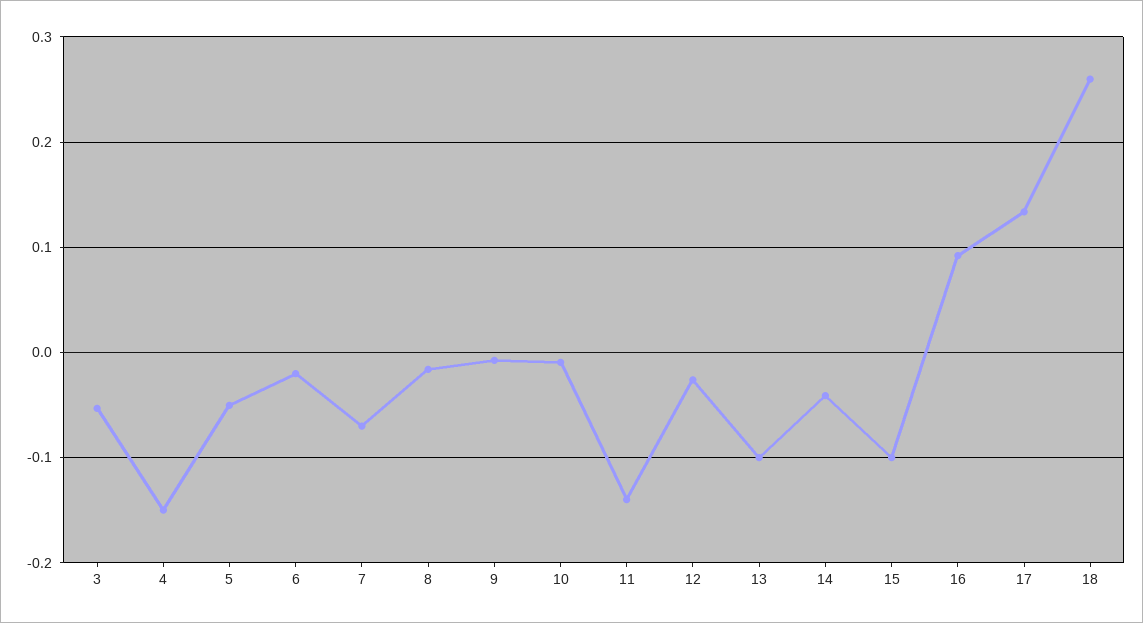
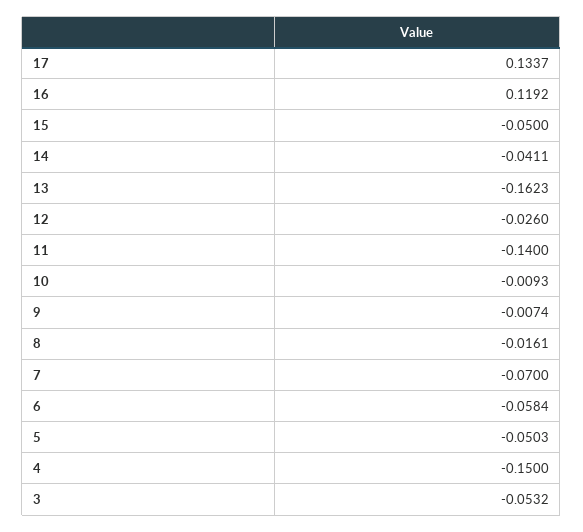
  {
    "3": -0.0532,
    "4": -0.15,
    "5": -0.0503,
-   "6": -0.02,
+   "6": -0.0584,
    "7": -0.07,
    "8": -0.0161,
    "9": -0.0074,
    "10": -0.0093,
    "11": -0.14,
    "12": -0.026,
-   "13": -0.1,
+   "13": -0.1623,
    "14": -0.0411,
-   "15": -0.1,
+   "15": -0.05,
-   "16": 0.09,
+   "16": 0.1192,
-   "17": 0.1337,
+   "17": 0.1337
-   "18": 0.26
  }

